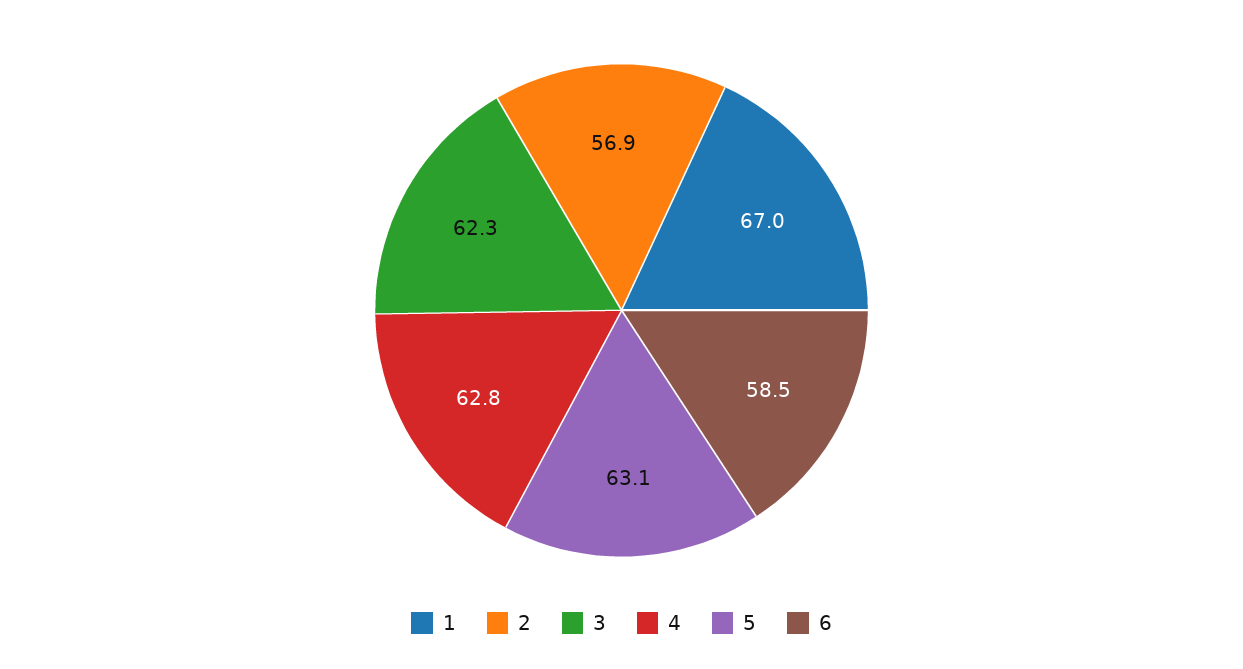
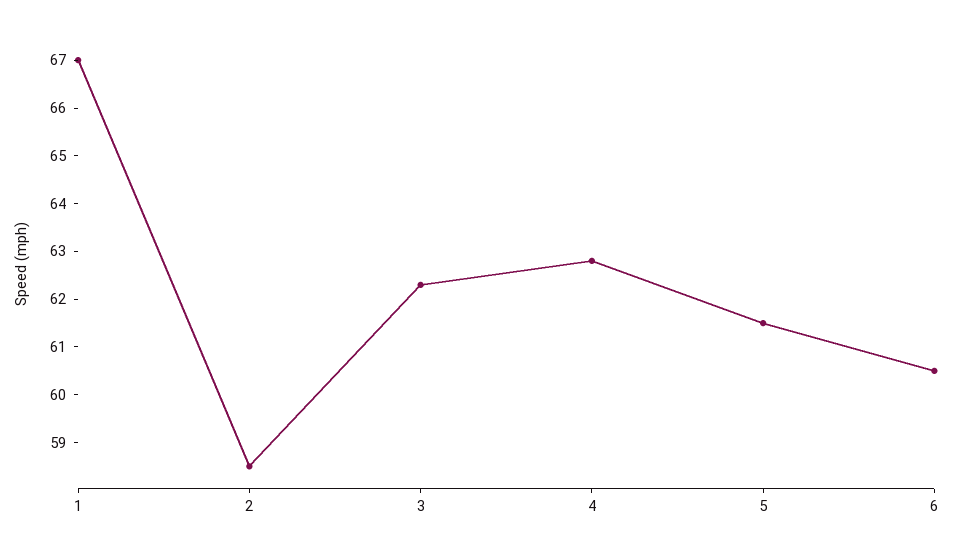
  {
    "1": 67,
-   "2": 56.9,
+   "2": 58.5,
    "3": 62.3,
    "4": 62.8,
-   "5": 63.1,
+   "5": 61.5,
-   "6": 58.5
+   "6": 60.5
  }

